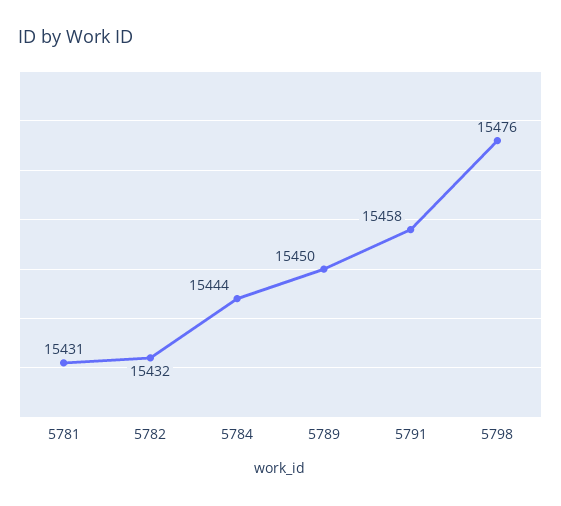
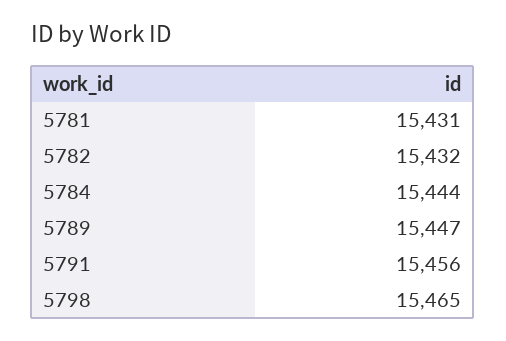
  {
    "5781": 15431,
    "5782": 15432,
    "5784": 15444,
-   "5789": 15450,
+   "5789": 15447,
-   "5791": 15458,
+   "5791": 15456,
-   "5798": 15476
+   "5798": 15465
  }

